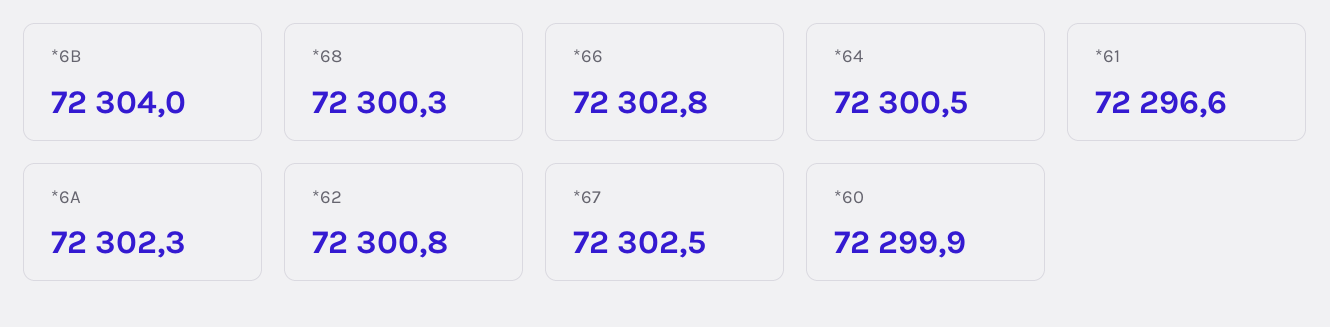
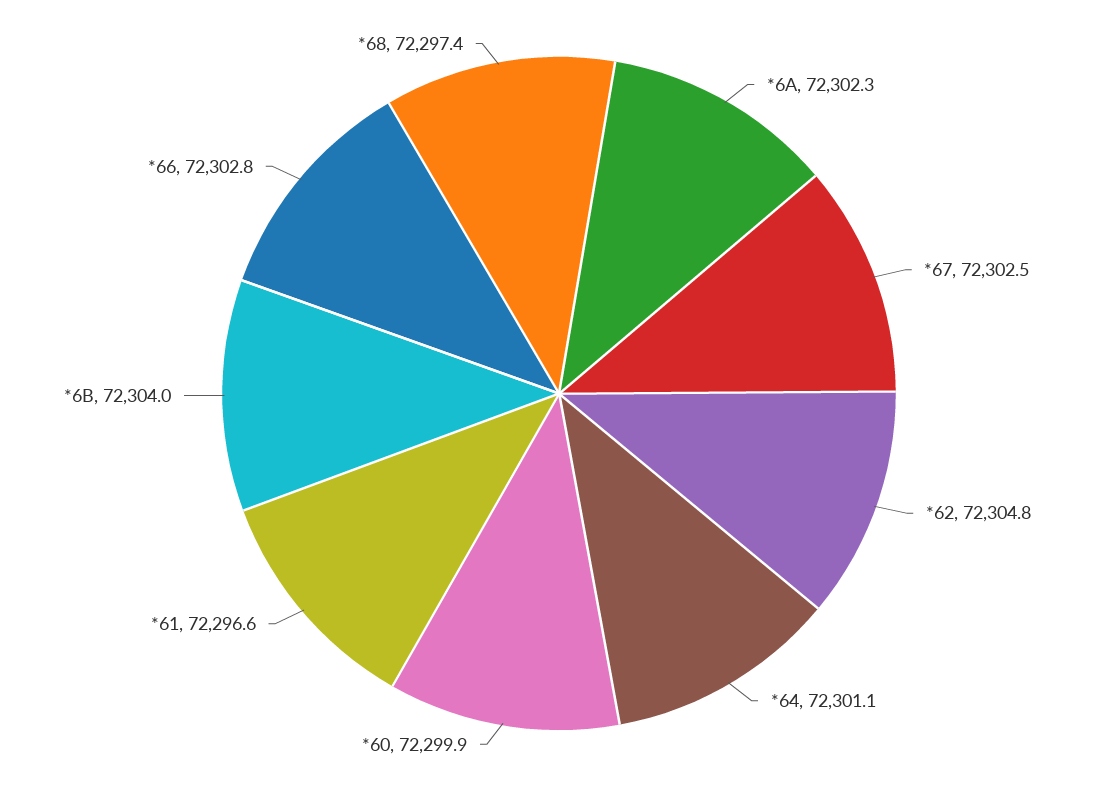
  {
    "*6B": 72304,
-   "*68": 72300.3,
+   "*68": 72297.4,
    "*66": 72302.8,
-   "*64": 72300.5,
+   "*64": 72301.1,
    "*61": 72296.6,
    "*6A": 72302.3,
-   "*62": 72300.8,
+   "*62": 72304.8,
    "*67": 72302.5,
    "*60": 72299.9
  }

